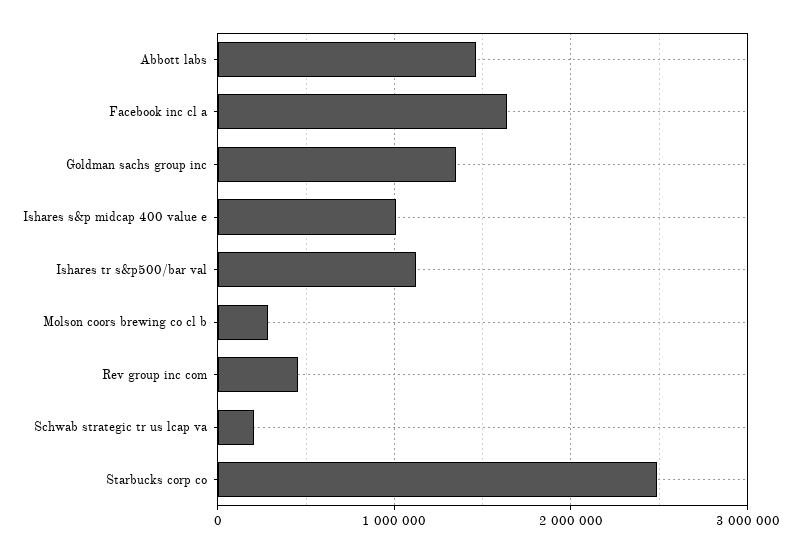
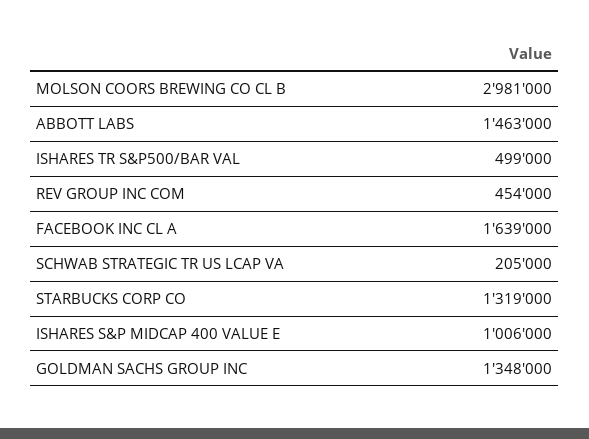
  {
    "Abbott labs": 1463000,
    "Facebook inc cl a": 1639000,
    "Goldman sachs group inc": 1348000,
    "Ishares s&p midcap 400 value e": 1006000,
-   "Ishares tr s&p500/bar val": 1100000,
+   "Ishares tr s&p500/bar val": 499000,
-   "Molson coors brewing co cl b": 300000,
+   "Molson coors brewing co cl b": 2981000,
    "Rev group inc com": 454000,
    "Schwab strategic tr us lcap va": 205000,
-   "Starbucks corp co": 2500000
+   "Starbucks corp co": 1319000
  }

